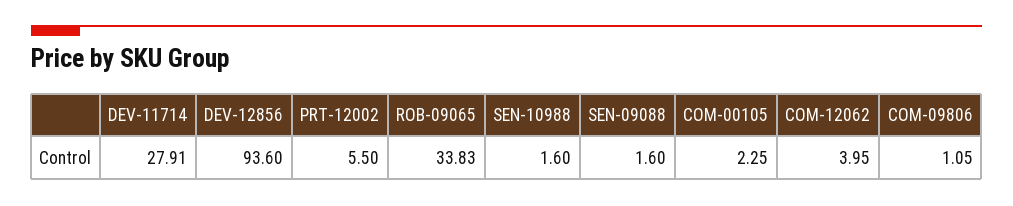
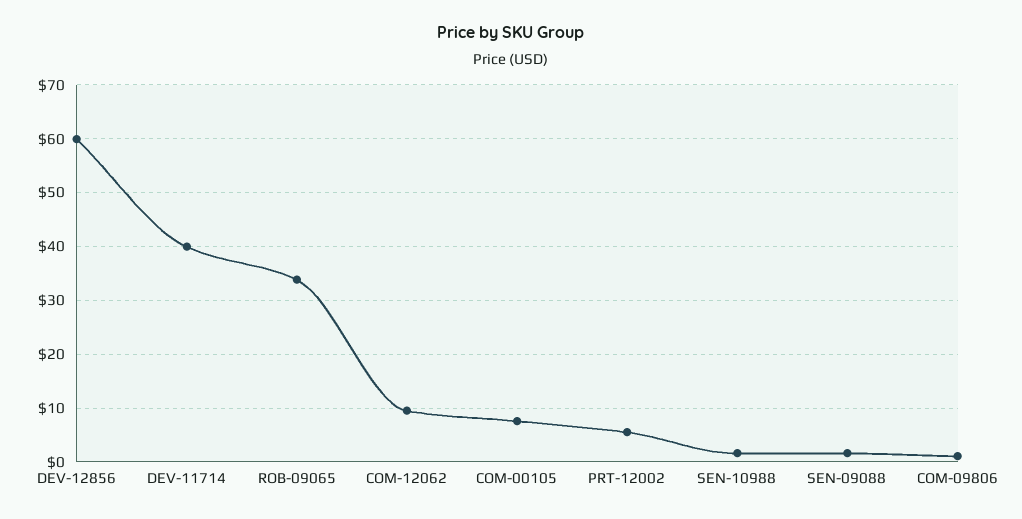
  {
-   "DEV-11714": 27.91,
+   "DEV-11714": 40,
-   "DEV-12856": 93.6,
+   "DEV-12856": 60,
    "PRT-12002": 5.5,
    "ROB-09065": 33.83,
    "SEN-10988": 1.6,
    "SEN-09088": 1.6,
-   "COM-00105": 2.25,
+   "COM-00105": 8,
-   "COM-12062": 3.95,
+   "COM-12062": 10,
    "COM-09806": 1.05
  }

